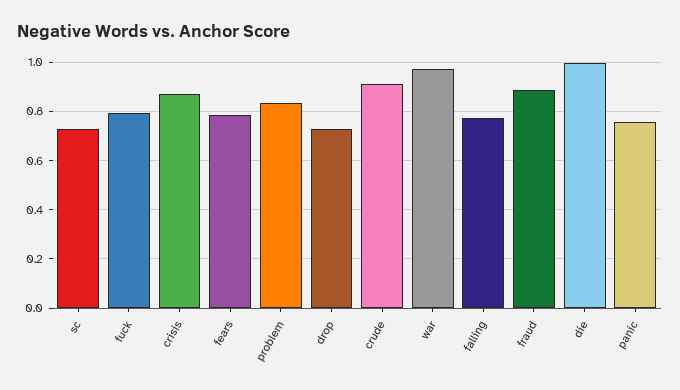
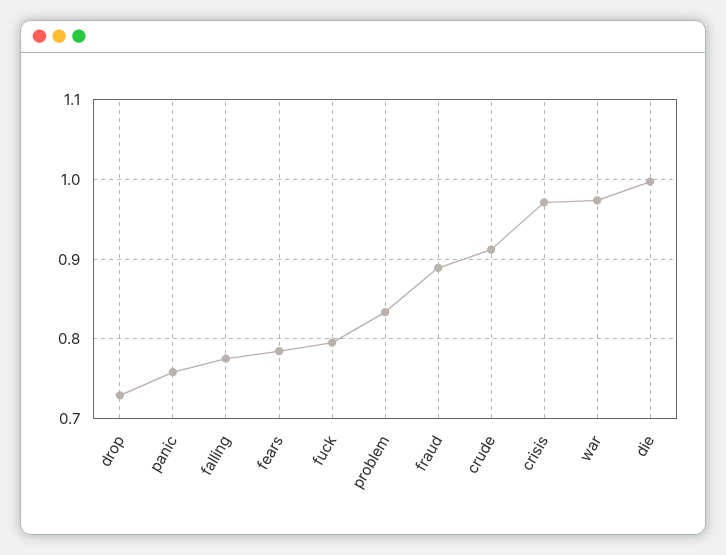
  {
-   "sc": 0.725,
    "fuck": 0.79,
-   "crisis": 0.875,
+   "crisis": 0.97,
    "fears": 0.78,
    "problem": 0.83,
    "drop": 0.73,
    "crude": 0.91,
    "war": 0.97,
    "falling": 0.78,
    "fraud": 0.89,
    "die": 1,
    "panic": 0.76
  }

